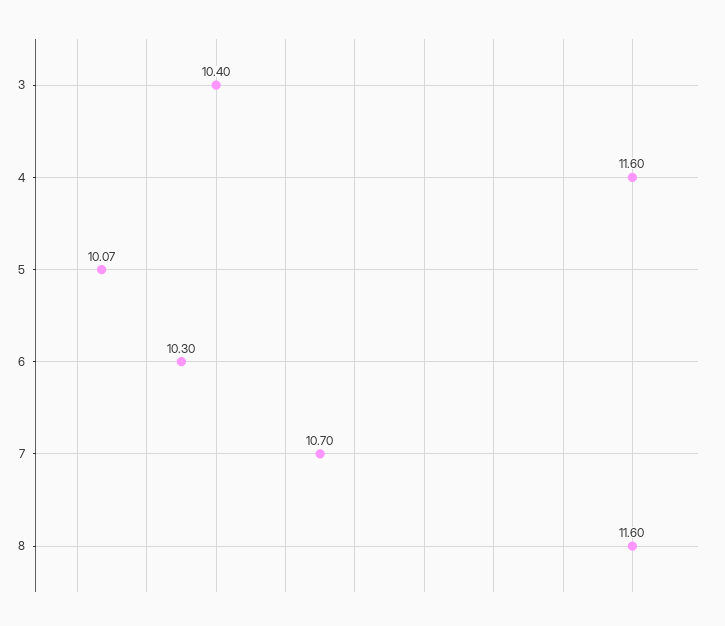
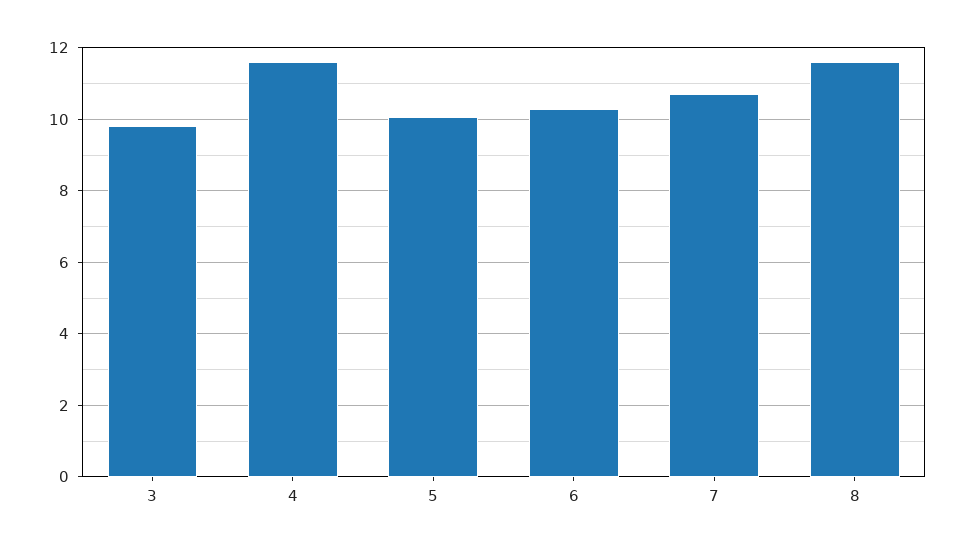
  {
-   "3": 10.4,
+   "3": 9.8,
    "4": 11.6,
    "5": 10.07,
    "6": 10.3,
    "7": 10.7,
    "8": 11.6
  }

